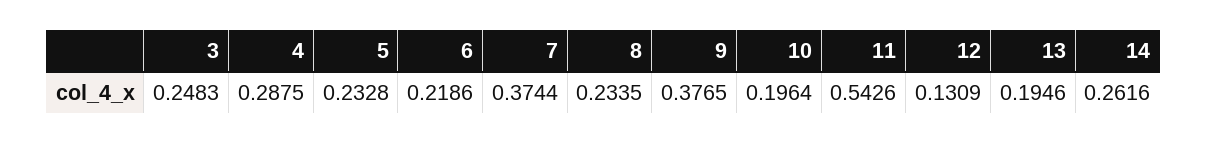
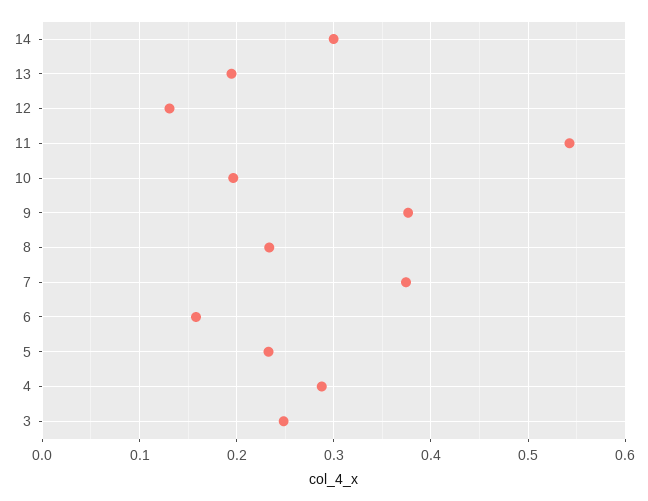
  {
    "3": 0.2483,
    "4": 0.2875,
    "5": 0.2328,
-   "6": 0.2186,
+   "6": 0.16,
    "7": 0.3744,
    "8": 0.2335,
    "9": 0.3765,
    "10": 0.1964,
    "11": 0.5426,
    "12": 0.1309,
    "13": 0.1946,
-   "14": 0.2616
+   "14": 0.3
  }

